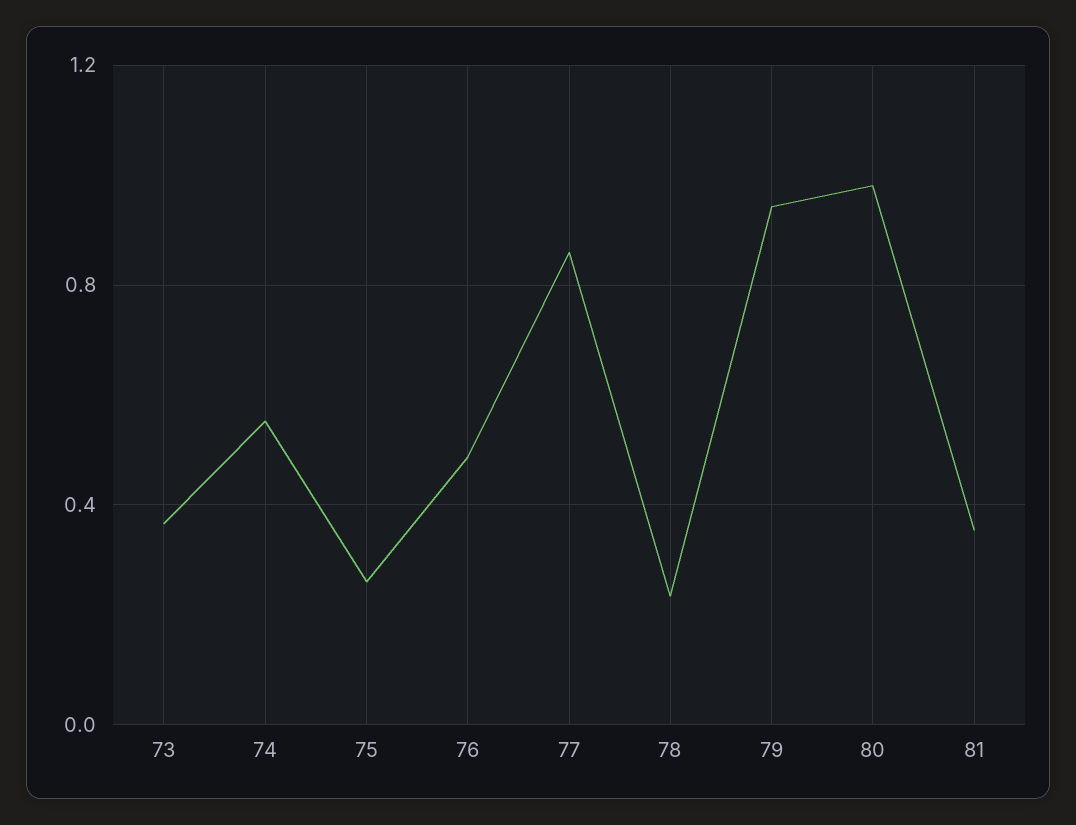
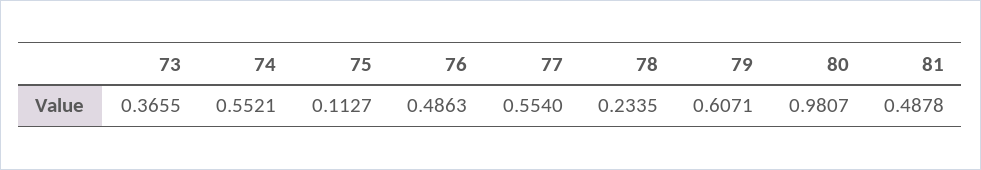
  {
    "73": 0.3655,
    "74": 0.5521,
-   "75": 0.25,
+   "75": 0.1127,
    "76": 0.4863,
-   "77": 0.85,
+   "77": 0.554,
    "78": 0.2335,
-   "79": 0.95,
+   "79": 0.6071,
    "80": 0.9807,
-   "81": 0.35
+   "81": 0.4878
  }

